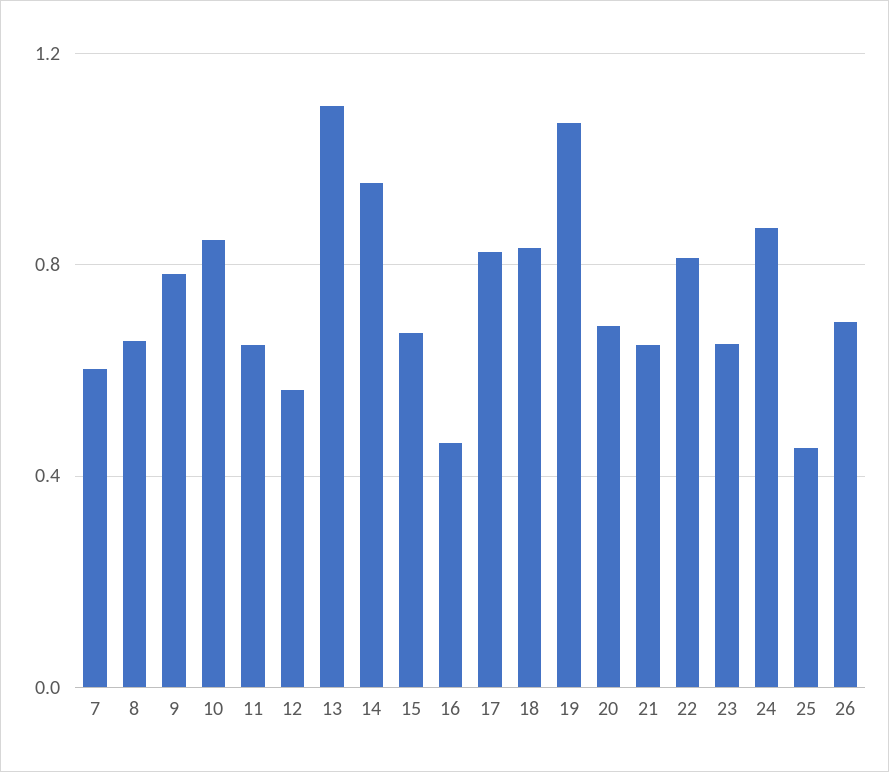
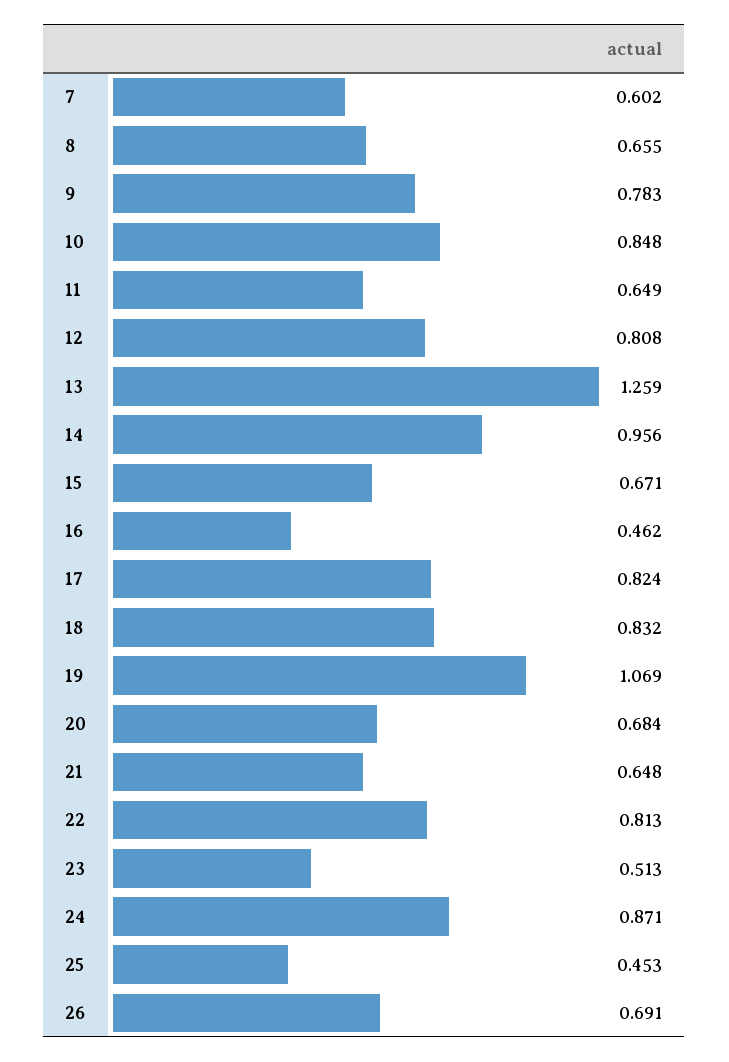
  {
    "7": 0.602,
    "8": 0.655,
    "9": 0.783,
    "10": 0.848,
    "11": 0.649,
-   "12": 0.55,
+   "12": 0.808,
-   "13": 1.1,
+   "13": 1.259,
    "14": 0.956,
    "15": 0.671,
    "16": 0.462,
    "17": 0.824,
    "18": 0.832,
    "19": 1.069,
    "20": 0.684,
    "21": 0.648,
    "22": 0.813,
-   "23": 0.65,
+   "23": 0.513,
    "24": 0.871,
    "25": 0.453,
    "26": 0.691
  }

